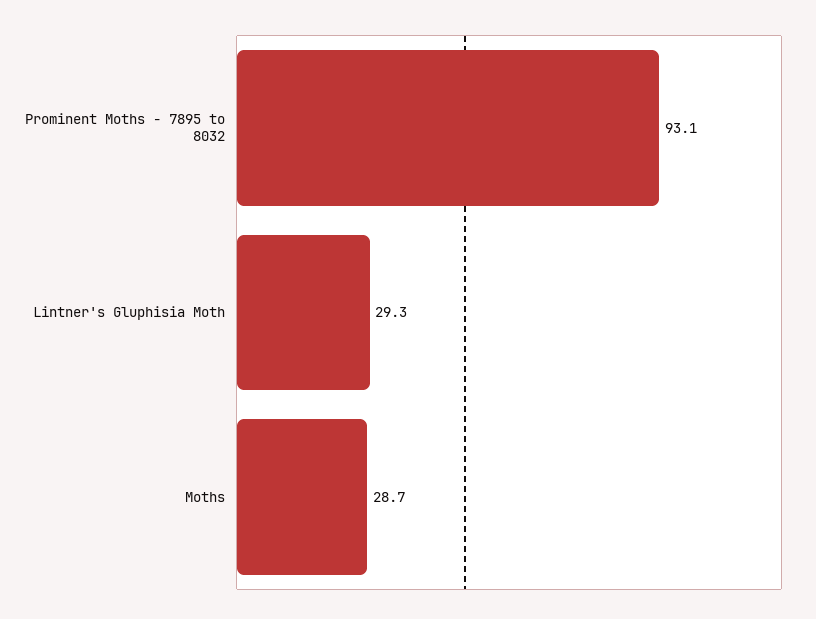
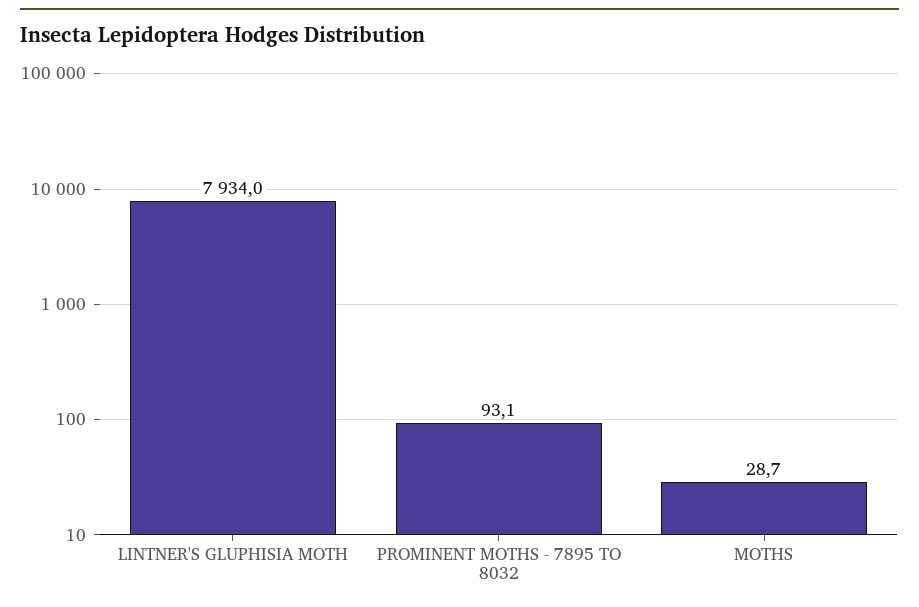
  {
    "Prominent Moths - 7895 to 8032": 93.1,
-   "Lintner's Gluphisia Moth": 29.3,
+   "Lintner's Gluphisia Moth": 7934,
    "Moths": 28.7
  }

